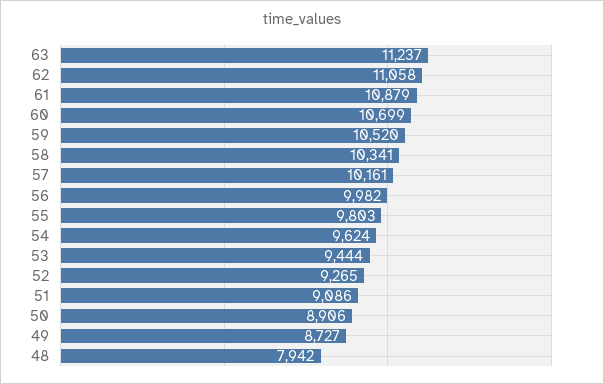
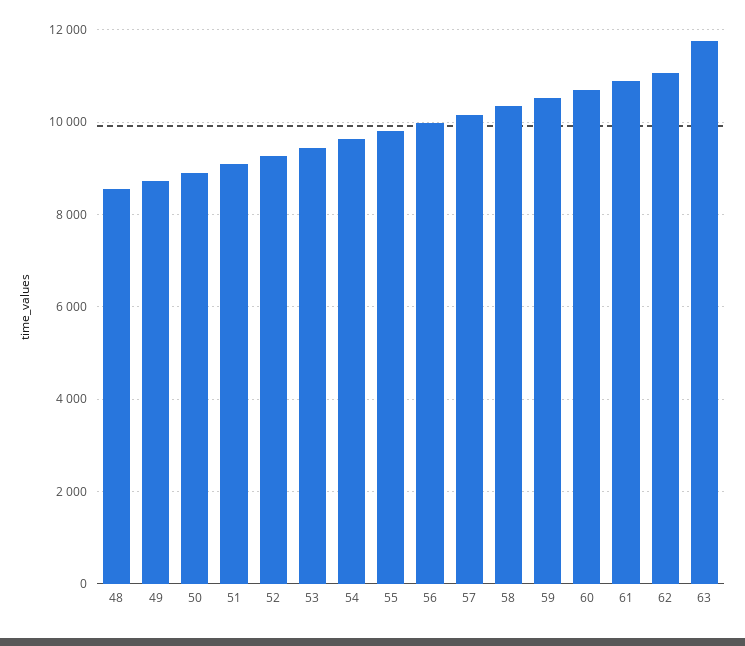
  {
-   "63": 11237,
+   "63": 11800,
    "62": 11058,
    "61": 10879,
    "60": 10699,
    "59": 10520,
    "58": 10341,
    "57": 10161,
    "56": 9982,
    "55": 9803,
    "54": 9624,
    "53": 9444,
    "52": 9265,
    "51": 9086,
    "50": 8906,
    "49": 8727,
-   "48": 7942
+   "48": 8600
  }

